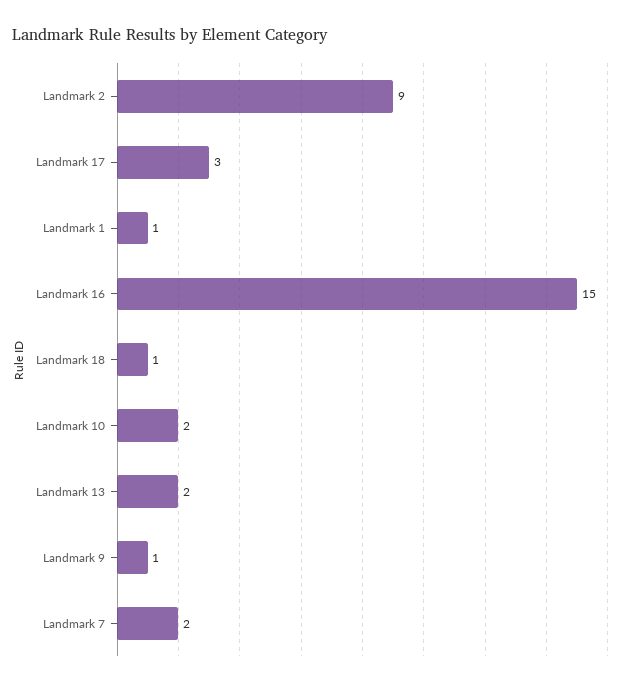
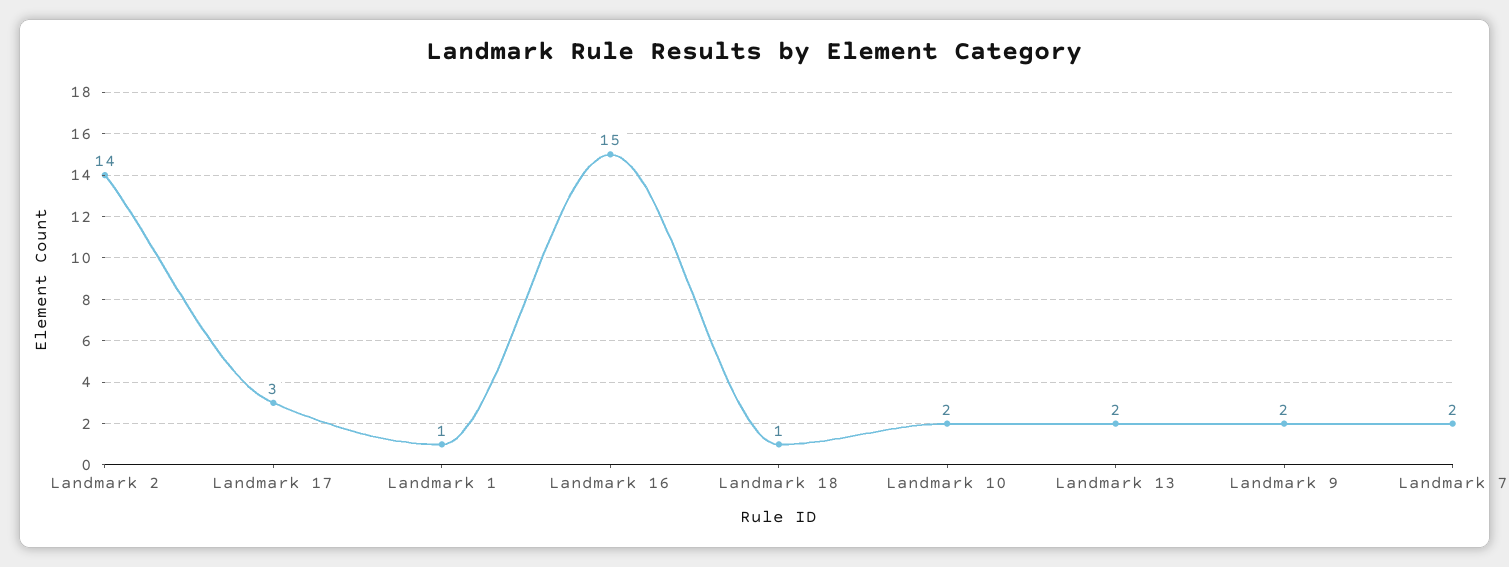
  {
-   "Landmark 2": 9,
+   "Landmark 2": 14,
    "Landmark 17": 3,
    "Landmark 1": 1,
    "Landmark 16": 15,
    "Landmark 18": 1,
    "Landmark 10": 2,
    "Landmark 13": 2,
-   "Landmark 9": 1,
+   "Landmark 9": 2,
    "Landmark 7": 2
  }

